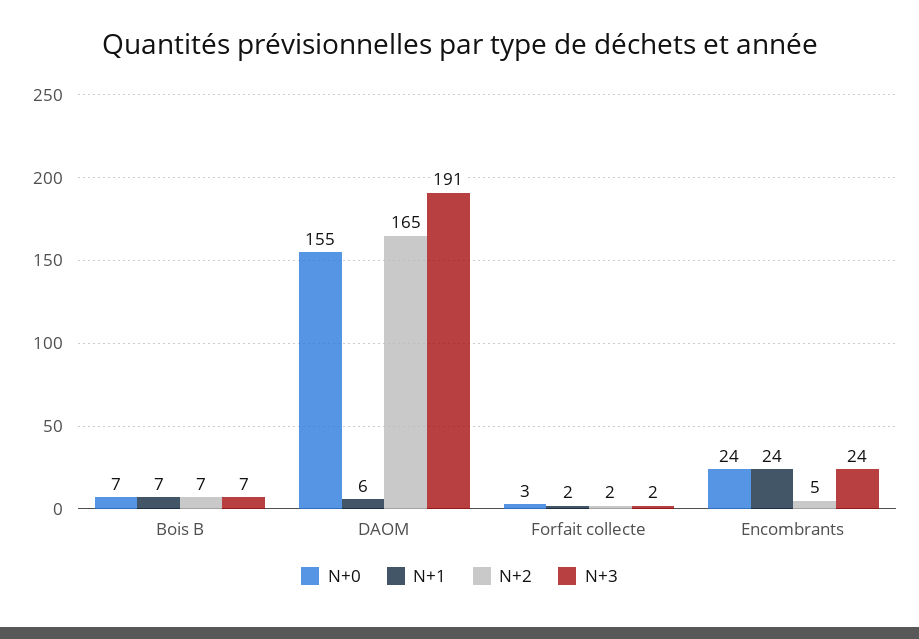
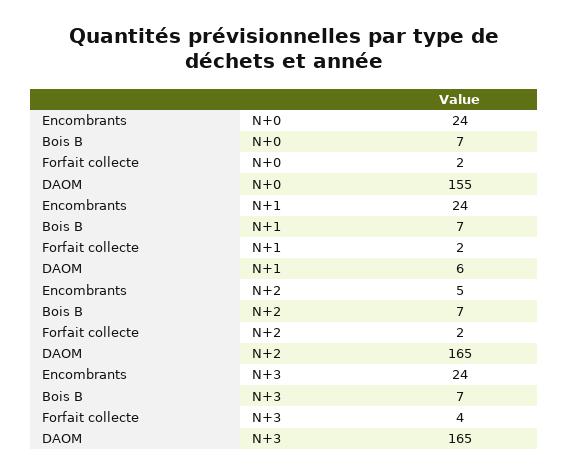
  {
    "N+0": {
      "Bois B": 7,
      "DAOM": 155,
-     "Forfait collecte": 3,
+     "Forfait collecte": 2,
      "Encombrants": 24
    },
    "N+1": {
      "Bois B": 7,
      "DAOM": 6,
      "Forfait collecte": 2,
      "Encombrants": 24
    },
    "N+2": {
      "Bois B": 7,
      "DAOM": 165,
      "Forfait collecte": 2,
      "Encombrants": 5
    },
    "N+3": {
      "Bois B": 7,
-     "DAOM": 191,
+     "DAOM": 165,
-     "Forfait collecte": 2,
+     "Forfait collecte": 4,
      "Encombrants": 24
    }
  }

